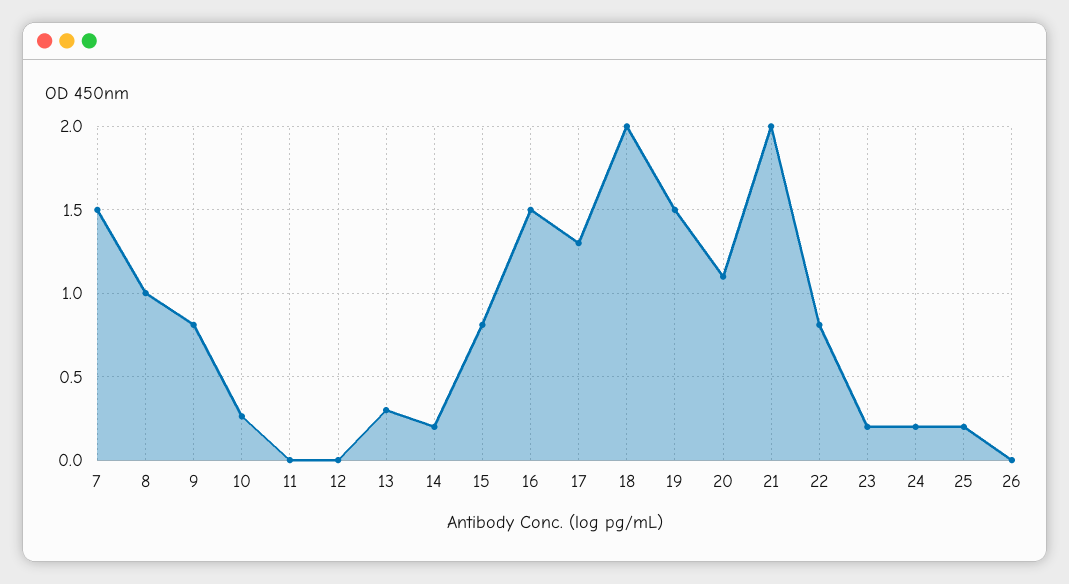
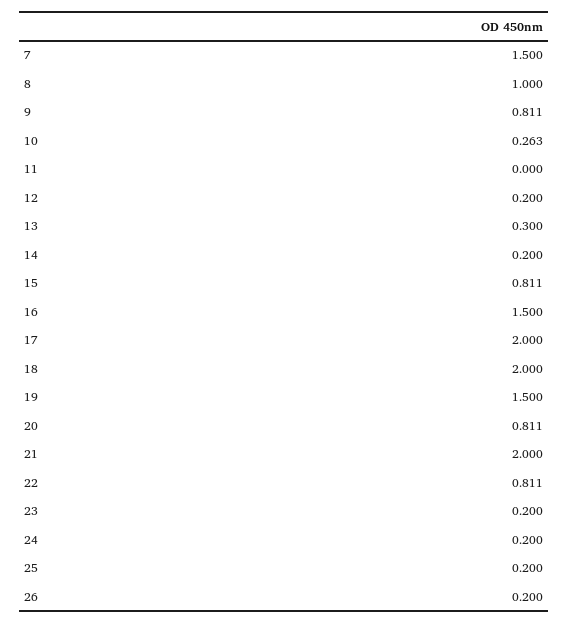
  {
    "7": 1.5,
    "8": 1,
    "9": 0.811,
    "10": 0.263,
    "11": 0,
-   "12": 0,
+   "12": 0.2,
    "13": 0.3,
    "14": 0.2,
    "15": 0.811,
    "16": 1.5,
-   "17": 1.3,
+   "17": 2,
    "18": 2,
    "19": 1.5,
-   "20": 1.1,
+   "20": 0.811,
    "21": 2,
    "22": 0.811,
    "23": 0.2,
    "24": 0.2,
    "25": 0.2,
-   "26": 0
+   "26": 0.2
  }

